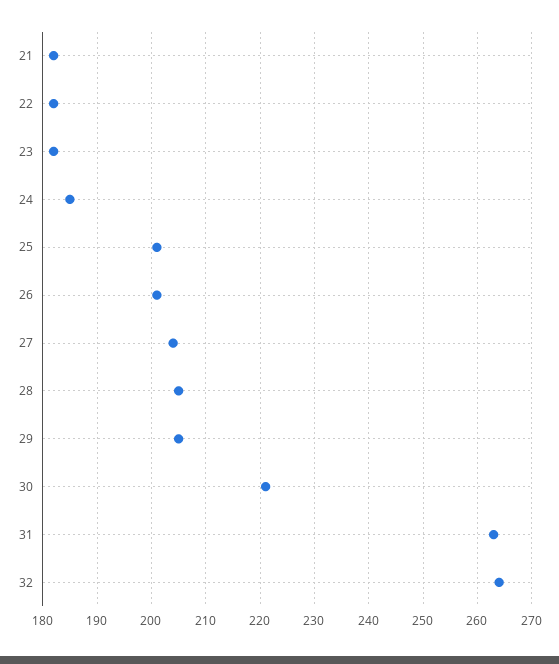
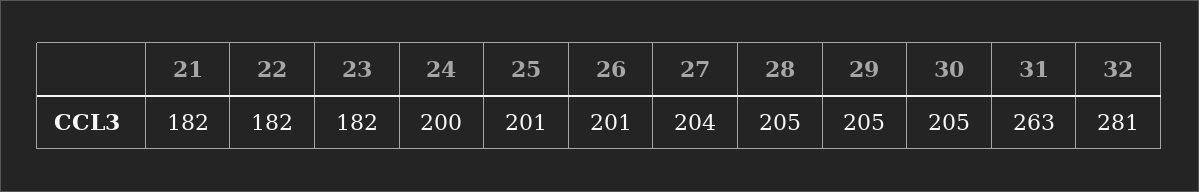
  {
    "21": 182,
    "22": 182,
    "23": 182,
-   "24": 185,
+   "24": 200,
    "25": 201,
    "26": 201,
    "27": 204,
    "28": 205,
    "29": 205,
-   "30": 220,
+   "30": 205,
    "31": 263,
-   "32": 265
+   "32": 281
  }

